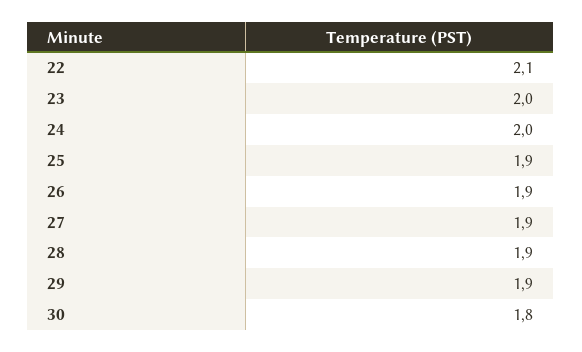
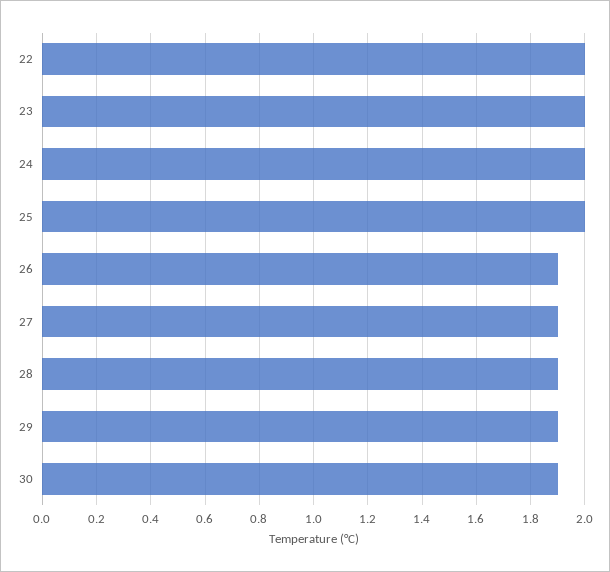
  {
-   "22": 2.1,
+   "22": 2,
    "23": 2,
    "24": 2,
-   "25": 1.9,
+   "25": 2,
    "26": 1.9,
    "27": 1.9,
    "28": 1.9,
    "29": 1.9,
-   "30": 1.8
+   "30": 1.9
  }

